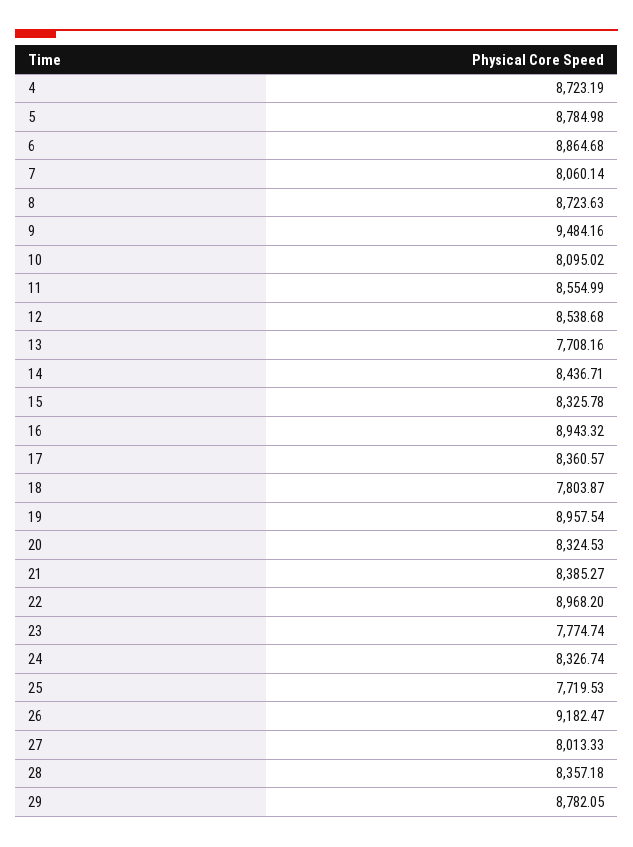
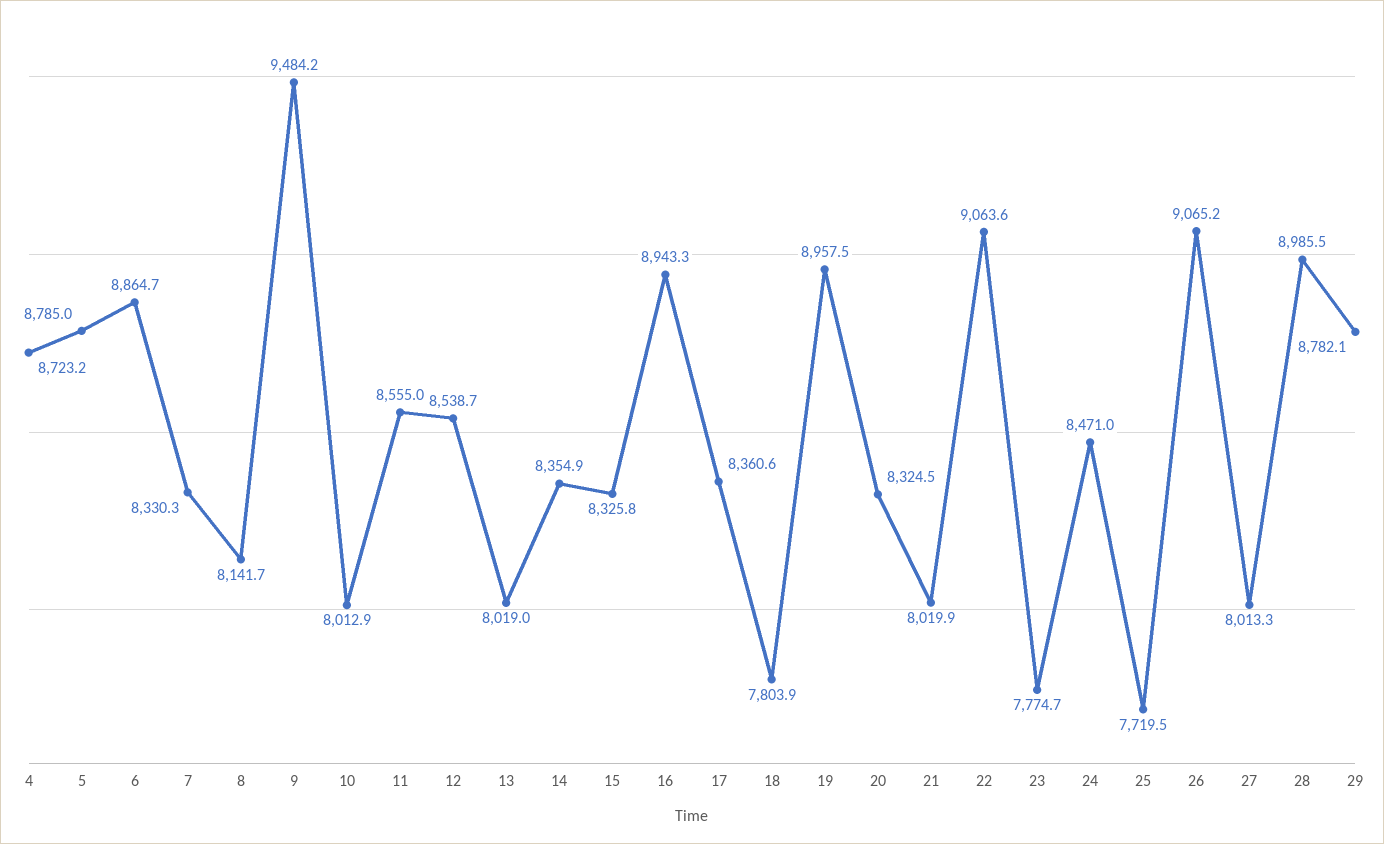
  {
    "4": 8723.19,
    "5": 8784.98,
    "6": 8864.68,
-   "7": 8060.14,
+   "7": 8330.3,
-   "8": 8723.63,
+   "8": 8141.7,
    "9": 9484.16,
-   "10": 8095.02,
+   "10": 8012.9,
    "11": 8554.99,
    "12": 8538.68,
-   "13": 7708.16,
+   "13": 8019,
-   "14": 8436.71,
+   "14": 8354.9,
    "15": 8325.78,
    "16": 8943.32,
    "17": 8360.57,
    "18": 7803.87,
    "19": 8957.54,
    "20": 8324.53,
-   "21": 8385.27,
+   "21": 8019.9,
-   "22": 8968.2,
+   "22": 9063.6,
    "23": 7774.74,
-   "24": 8326.74,
+   "24": 8471,
    "25": 7719.53,
-   "26": 9182.47,
+   "26": 9065.2,
    "27": 8013.33,
-   "28": 8357.18,
+   "28": 8985.5,
    "29": 8782.05
  }

